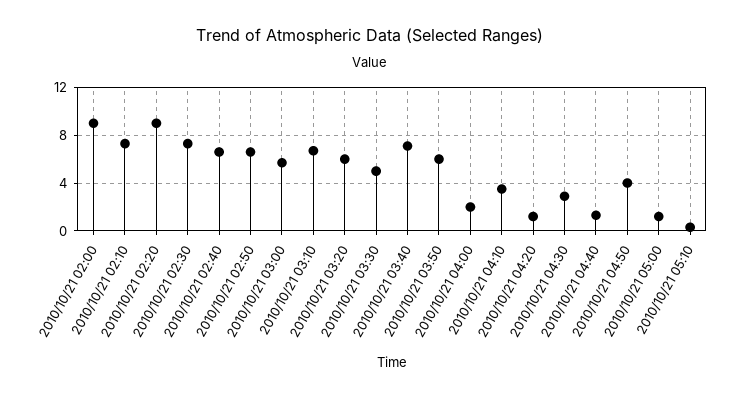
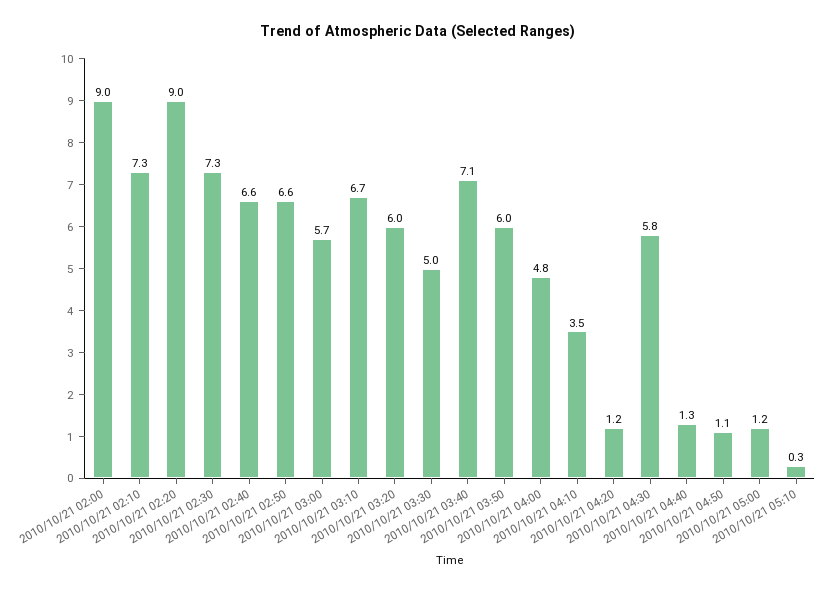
  {
    "2010/10/21 02:00": 9,
    "2010/10/21 02:10": 7.3,
    "2010/10/21 02:20": 9,
    "2010/10/21 02:30": 7.3,
    "2010/10/21 02:40": 6.6,
    "2010/10/21 02:50": 6.6,
    "2010/10/21 03:00": 5.7,
    "2010/10/21 03:10": 6.7,
    "2010/10/21 03:20": 6,
    "2010/10/21 03:30": 5,
    "2010/10/21 03:40": 7.1,
    "2010/10/21 03:50": 6,
-   "2010/10/21 04:00": 2,
+   "2010/10/21 04:00": 4.8,
    "2010/10/21 04:10": 3.5,
    "2010/10/21 04:20": 1.2,
-   "2010/10/21 04:30": 3,
+   "2010/10/21 04:30": 5.8,
    "2010/10/21 04:40": 1.3,
-   "2010/10/21 04:50": 4,
+   "2010/10/21 04:50": 1.1,
    "2010/10/21 05:00": 1.2,
    "2010/10/21 05:10": 0.3
  }

